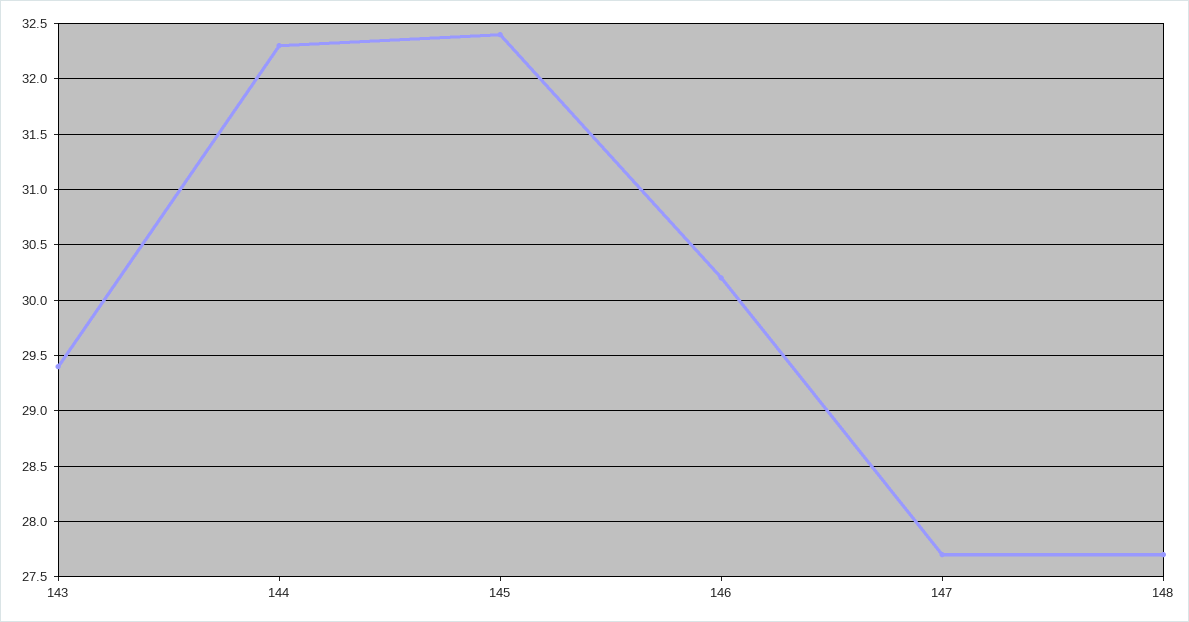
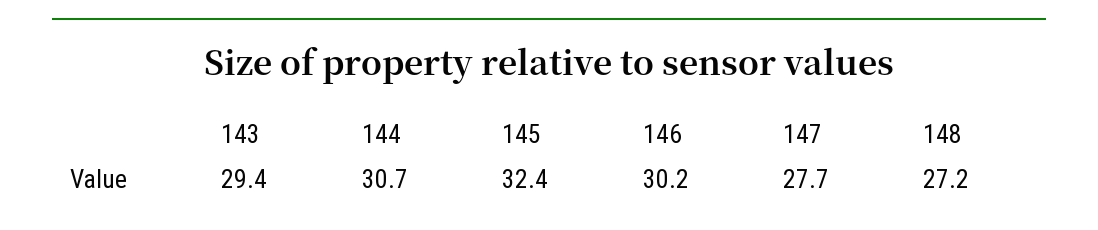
  {
    "143": 29.4,
-   "144": 32.3,
+   "144": 30.7,
    "145": 32.4,
    "146": 30.2,
    "147": 27.7,
-   "148": 27.7
+   "148": 27.2
  }

